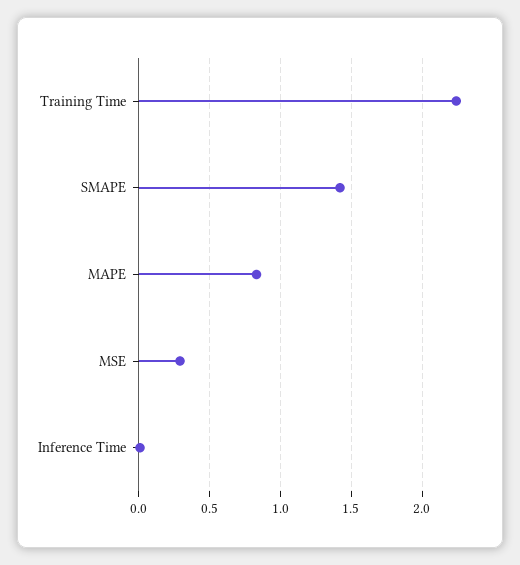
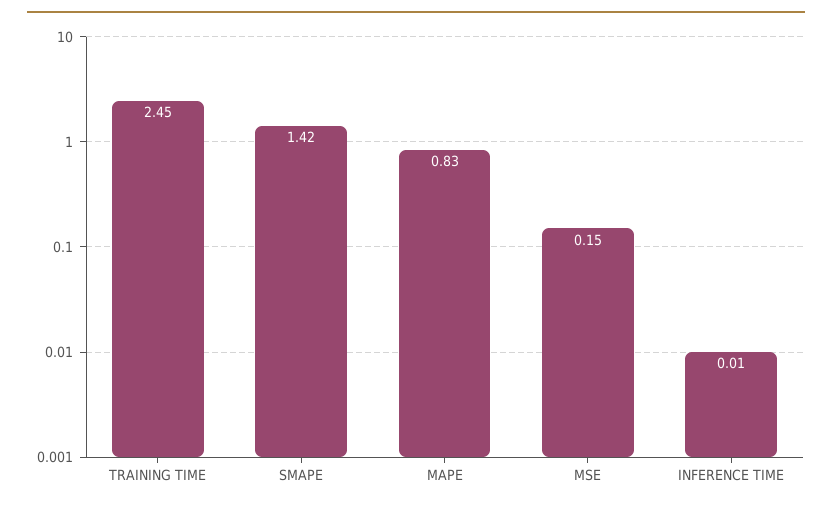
  {
-   "Training Time": 2.25,
+   "Training Time": 2.45,
    "SMAPE": 1.42,
    "MAPE": 0.83,
-   "MSE": 0.3,
+   "MSE": 0.15,
    "Inference Time": 0.01
  }

